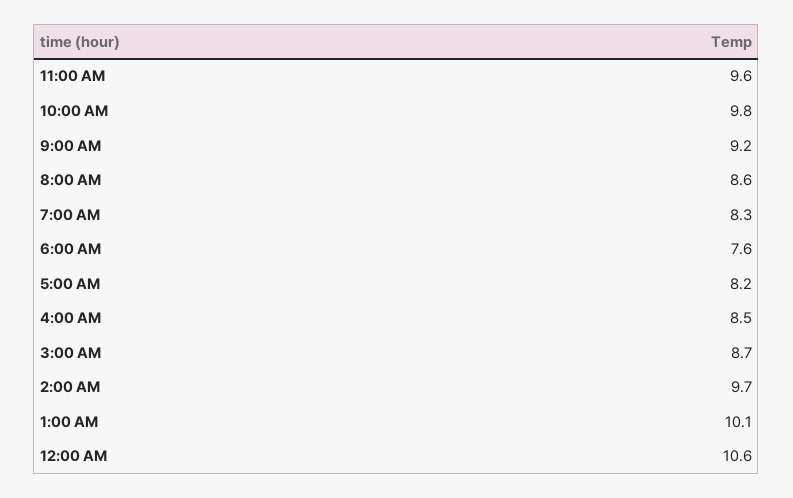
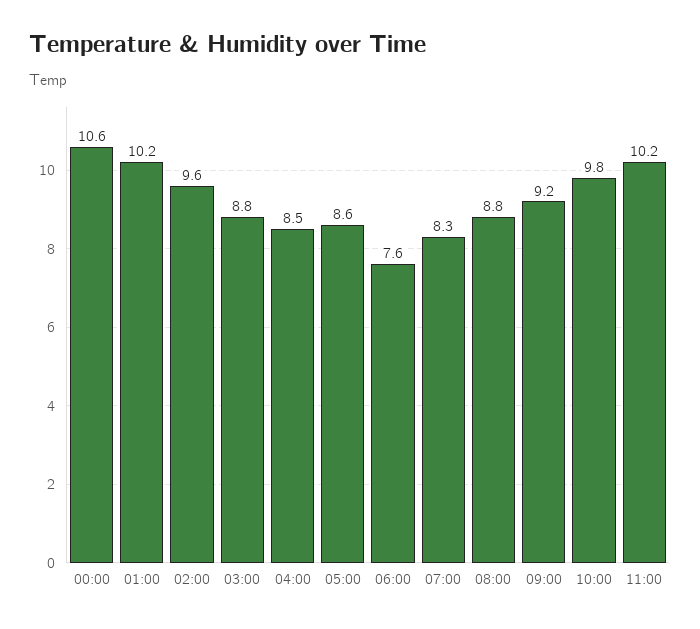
  {
-   "11:00 AM": 9.6,
+   "11:00 AM": 10.2,
    "10:00 AM": 9.8,
    "9:00 AM": 9.2,
-   "8:00 AM": 8.6,
+   "8:00 AM": 8.8,
    "7:00 AM": 8.3,
    "6:00 AM": 7.6,
-   "5:00 AM": 8.2,
+   "5:00 AM": 8.6,
    "4:00 AM": 8.5,
-   "3:00 AM": 8.7,
+   "3:00 AM": 8.8,
-   "2:00 AM": 9.7,
+   "2:00 AM": 9.6,
-   "1:00 AM": 10.1,
+   "1:00 AM": 10.2,
    "12:00 AM": 10.6
  }

